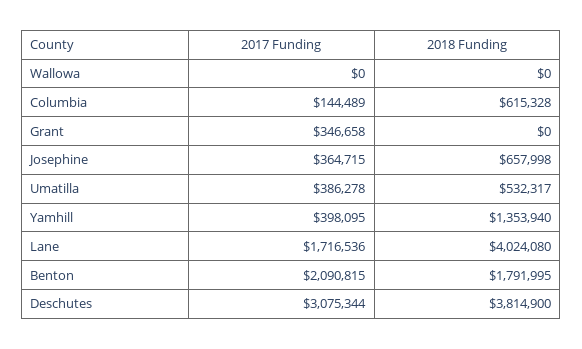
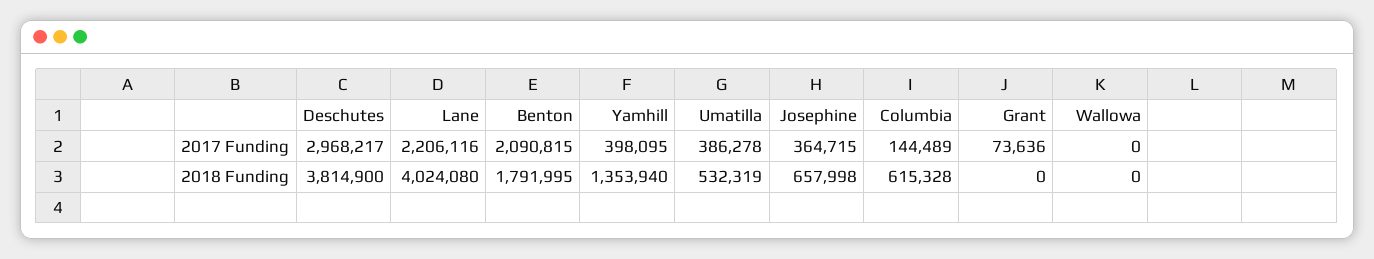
  {
    "2017 Funding": {
      "Wallowa": 0,
      "Columbia": 144489,
-     "Grant": 346658,
+     "Grant": 73636,
      "Josephine": 364715,
      "Umatilla": 386278,
      "Yamhill": 398095,
-     "Lane": 1716536,
+     "Lane": 2206116,
      "Benton": 2090815,
-     "Deschutes": 3075344
+     "Deschutes": 2968217
    },
    "2018 Funding": {
      "Wallowa": 0,
      "Columbia": 615328,
      "Grant": 0,
      "Josephine": 657998,
-     "Umatilla": 532317,
+     "Umatilla": 532319,
      "Yamhill": 1353940,
      "Lane": 4024080,
      "Benton": 1791995,
      "Deschutes": 3814900
    }
  }

